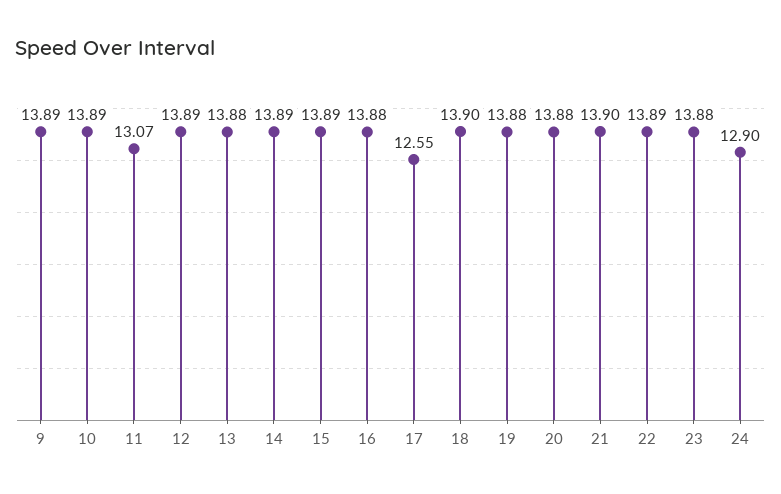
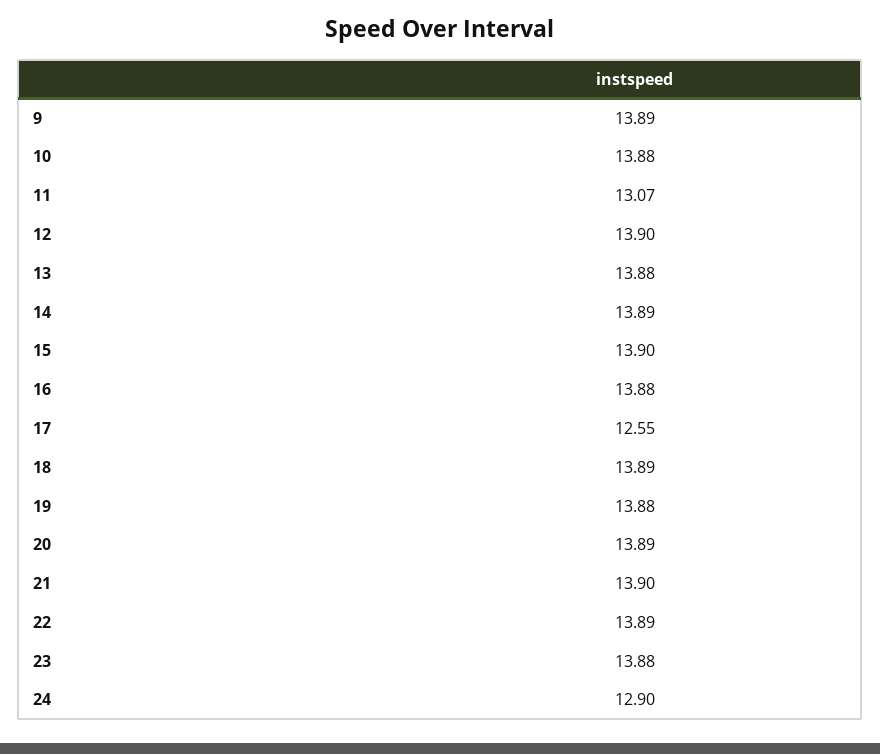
  {
    "9": 13.89,
-   "10": 13.89,
+   "10": 13.88,
    "11": 13.07,
-   "12": 13.89,
+   "12": 13.9,
    "13": 13.88,
    "14": 13.89,
-   "15": 13.89,
+   "15": 13.9,
    "16": 13.88,
    "17": 12.55,
-   "18": 13.9,
+   "18": 13.89,
    "19": 13.88,
-   "20": 13.88,
+   "20": 13.89,
    "21": 13.9,
    "22": 13.89,
    "23": 13.88,
    "24": 12.9
  }

